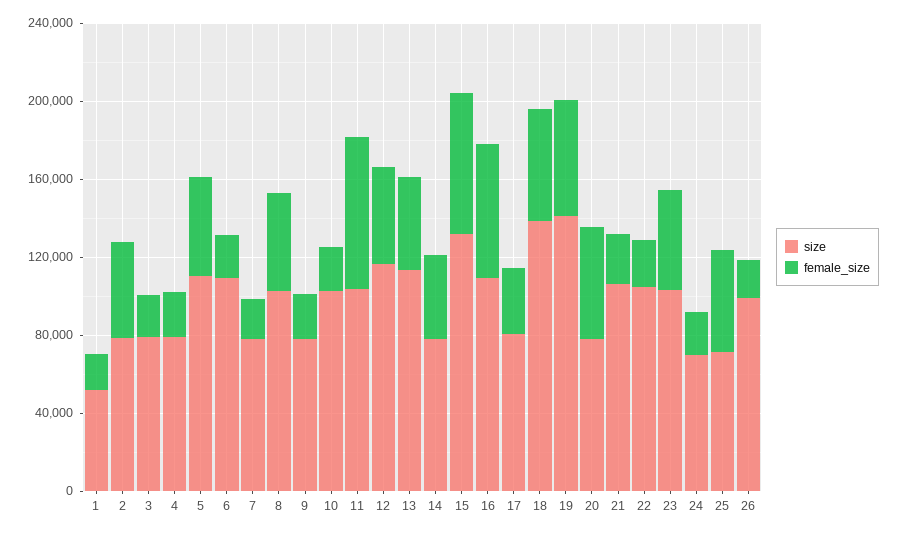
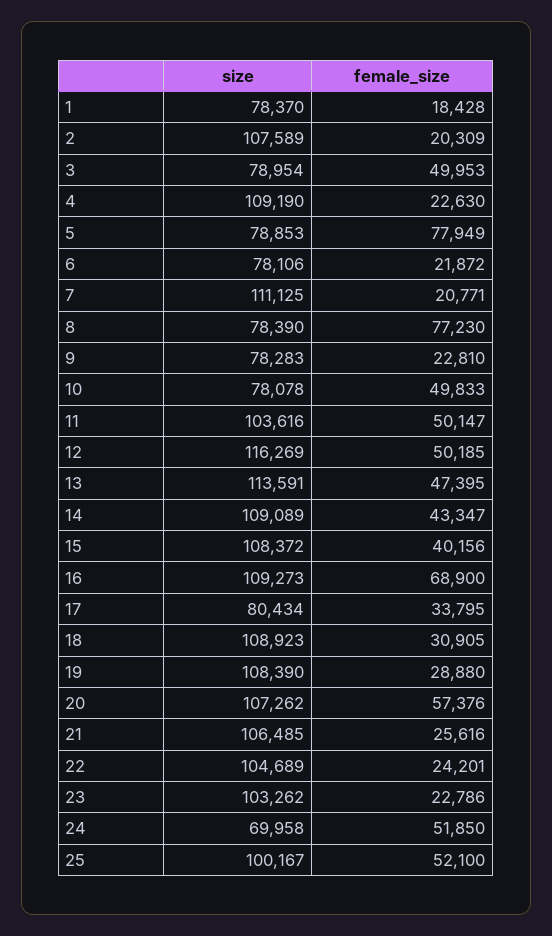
  {
    "size": {
-     "1": 50000,
+     "1": 78370,
-     "2": 80000,
+     "2": 107589,
      "3": 78954,
-     "4": 80000,
+     "4": 109190,
-     "5": 110000,
+     "5": 78853,
-     "6": 110000,
+     "6": 78106,
-     "7": 80000,
+     "7": 111125,
-     "8": 100000,
+     "8": 78390,
      "9": 78283,
-     "10": 100000,
+     "10": 78078,
      "11": 103616,
      "12": 116269,
      "13": 113591,
-     "14": 80000,
+     "14": 109089,
-     "15": 130000,
+     "15": 108372,
      "16": 109273,
      "17": 80434,
-     "18": 140000,
+     "18": 108923,
-     "19": 140000,
+     "19": 108390,
-     "20": 80000,
+     "20": 107262,
      "21": 106485,
      "22": 104689,
      "23": 103262,
      "24": 69958,
-     "25": 70000,
+     "25": 100167
-     "26": 100000
    },
    "female_size": {
      "1": 18428,
-     "2": 50000,
+     "2": 20309,
-     "3": 20000,
+     "3": 49953,
      "4": 22630,
-     "5": 50000,
+     "5": 77949,
      "6": 21872,
      "7": 20771,
-     "8": 50000,
+     "8": 77230,
      "9": 22810,
-     "10": 20000,
+     "10": 49833,
-     "11": 80000,
+     "11": 50147,
      "12": 50185,
      "13": 47395,
      "14": 43347,
-     "15": 70000,
+     "15": 40156,
      "16": 68900,
      "17": 33795,
-     "18": 60000,
+     "18": 30905,
-     "19": 60000,
+     "19": 28880,
      "20": 57376,
      "21": 25616,
      "22": 24201,
-     "23": 50000,
+     "23": 22786,
-     "24": 20000,
+     "24": 51850,
-     "25": 52100,
+     "25": 52100
-     "26": 20000
    }
  }

